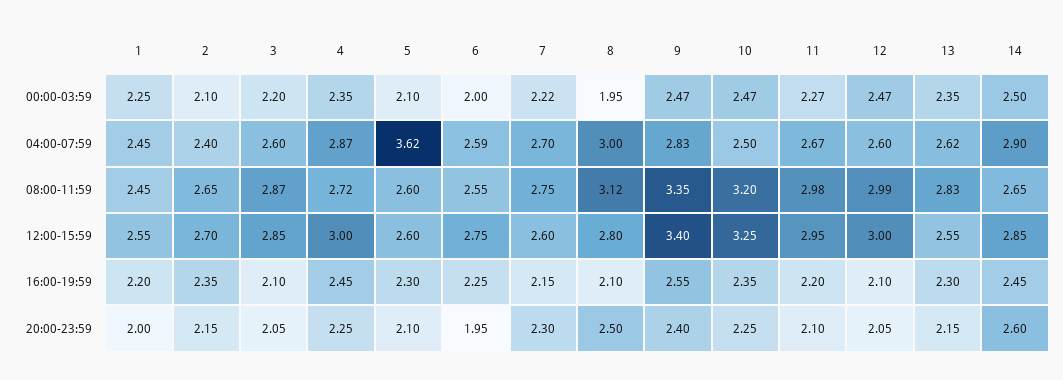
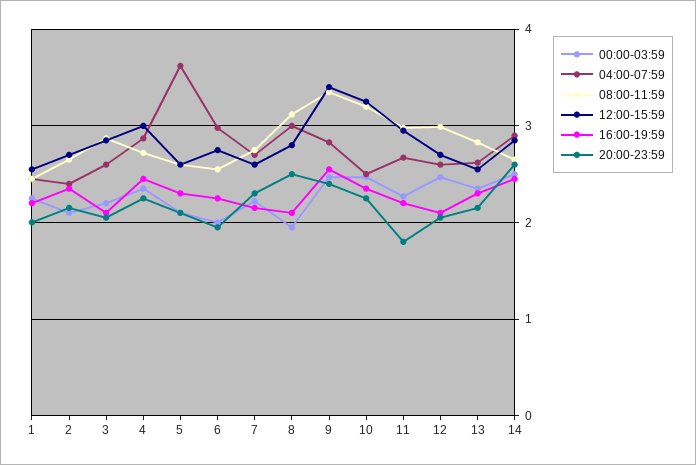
  {
    "00:00-03:59": {
      "1": 2.25,
      "2": 2.1,
      "3": 2.2,
      "4": 2.35,
      "5": 2.1,
      "6": 2,
      "7": 2.22,
      "8": 1.95,
      "9": 2.47,
      "10": 2.47,
      "11": 2.27,
      "12": 2.47,
      "13": 2.35,
      "14": 2.5
    },
    "04:00-07:59": {
      "1": 2.45,
      "2": 2.4,
      "3": 2.6,
      "4": 2.87,
      "5": 3.62,
-     "6": 2.59,
+     "6": 3,
      "7": 2.7,
      "8": 3,
      "9": 2.83,
      "10": 2.5,
      "11": 2.67,
      "12": 2.6,
      "13": 2.62,
      "14": 2.9
    },
    "08:00-11:59": {
      "1": 2.45,
      "2": 2.65,
      "3": 2.87,
      "4": 2.72,
      "5": 2.6,
      "6": 2.55,
      "7": 2.75,
      "8": 3.12,
      "9": 3.35,
      "10": 3.2,
      "11": 2.98,
      "12": 2.99,
      "13": 2.83,
      "14": 2.65
    },
    "12:00-15:59": {
      "1": 2.55,
      "2": 2.7,
      "3": 2.85,
      "4": 3,
      "5": 2.6,
      "6": 2.75,
      "7": 2.6,
      "8": 2.8,
      "9": 3.4,
      "10": 3.25,
      "11": 2.95,
-     "12": 3,
+     "12": 2.7,
      "13": 2.55,
      "14": 2.85
    },
    "16:00-19:59": {
      "1": 2.2,
      "2": 2.35,
      "3": 2.1,
      "4": 2.45,
      "5": 2.3,
      "6": 2.25,
      "7": 2.15,
      "8": 2.1,
      "9": 2.55,
      "10": 2.35,
      "11": 2.2,
      "12": 2.1,
      "13": 2.3,
      "14": 2.45
    },
    "20:00-23:59": {
      "1": 2,
      "2": 2.15,
      "3": 2.05,
      "4": 2.25,
      "5": 2.1,
      "6": 1.95,
      "7": 2.3,
      "8": 2.5,
      "9": 2.4,
      "10": 2.25,
-     "11": 2.1,
+     "11": 1.8,
      "12": 2.05,
      "13": 2.15,
      "14": 2.6
    }
  }

